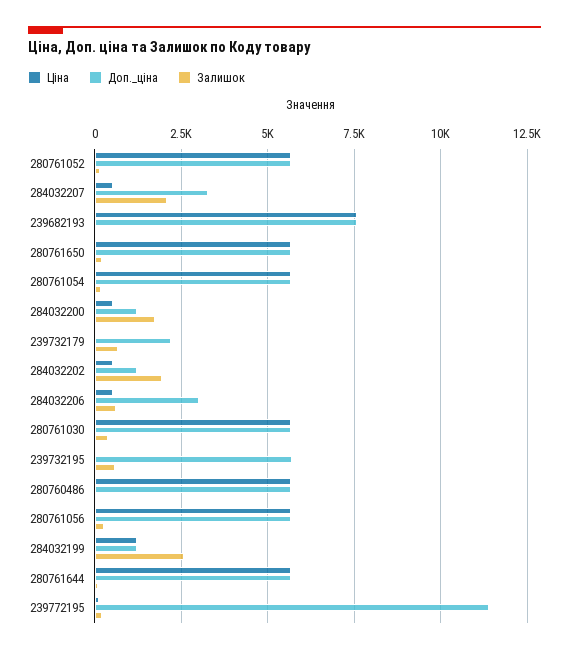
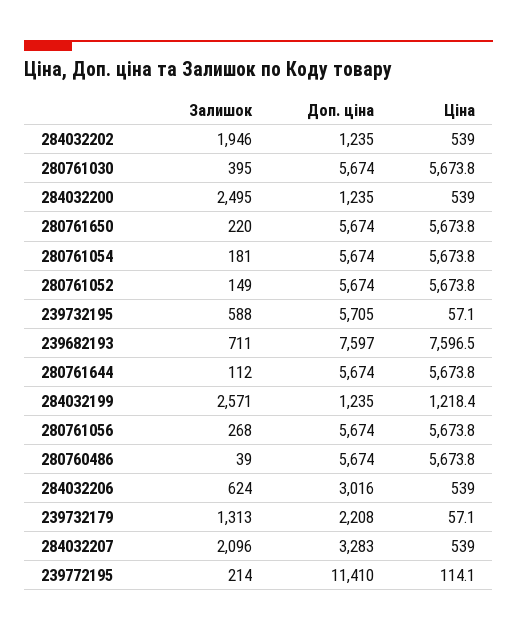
  {
    "Ціна": {
      "280761052": 5673.8,
      "284032207": 539,
      "239682193": 7596.5,
      "280761650": 5673.8,
      "280761054": 5673.8,
      "284032200": 539,
      "239732179": 57.1,
      "284032202": 539,
      "284032206": 539,
      "280761030": 5673.8,
      "239732195": 57.1,
      "280760486": 5673.8,
      "280761056": 5673.8,
      "284032199": 1218.4,
      "280761644": 5673.8,
      "239772195": 114.1
    },
    "Доп._ціна": {
      "280761052": 5674,
      "284032207": 3283,
      "239682193": 7597,
      "280761650": 5674,
      "280761054": 5674,
      "284032200": 1235,
      "239732179": 2208,
      "284032202": 1235,
      "284032206": 3016,
      "280761030": 5674,
      "239732195": 5705,
      "280760486": 5674,
      "280761056": 5674,
      "284032199": 1235,
      "280761644": 5674,
      "239772195": 11410
    },
    "Залишок": {
      "280761052": 149,
      "284032207": 2096,
-     "239682193": 0,
+     "239682193": 711,
      "280761650": 220,
      "280761054": 181,
-     "284032200": 1750,
+     "284032200": 2495,
-     "239732179": 750,
+     "239732179": 1313,
      "284032202": 1946,
      "284032206": 624,
      "280761030": 395,
      "239732195": 588,
      "280760486": 39,
      "280761056": 268,
      "284032199": 2571,
      "280761644": 112,
      "239772195": 214
    }
  }

